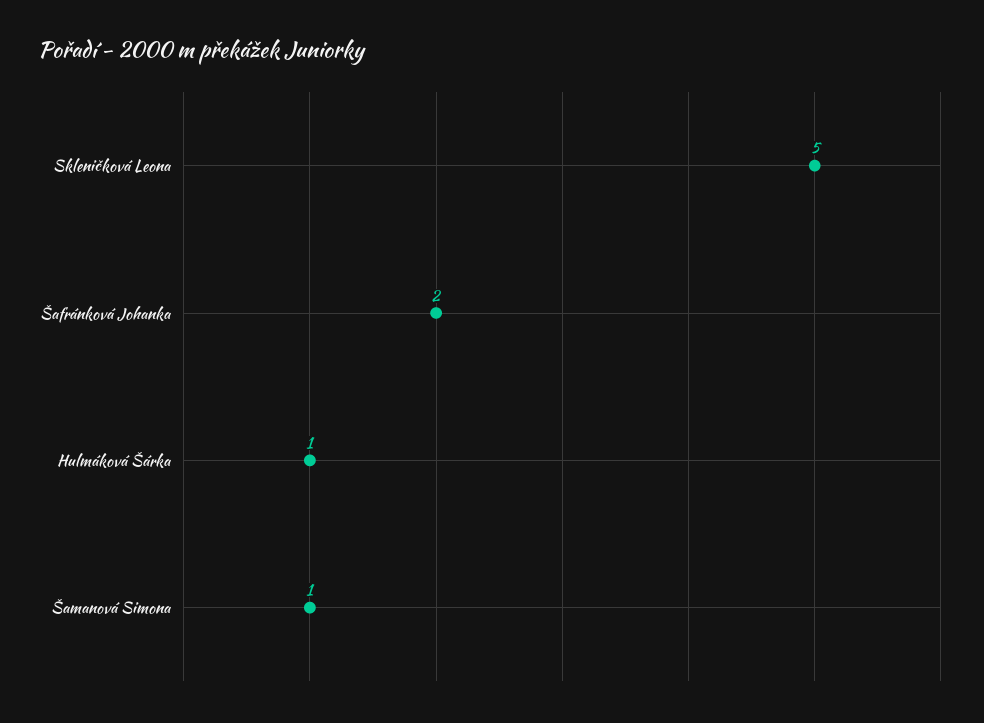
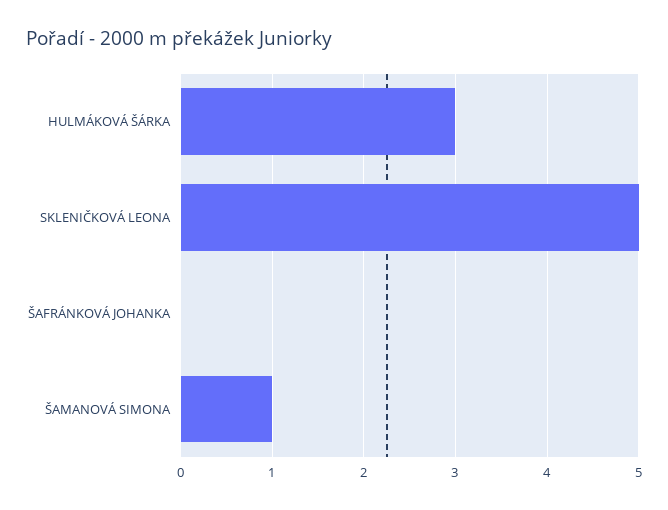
  {
    "Skleničková Leona": 5,
-   "Šafránková Johanka": 2,
+   "Šafránková Johanka": 0,
-   "Hulmáková Šárka": 1,
+   "Hulmáková Šárka": 3,
    "Šamanová Simona": 1
  }

